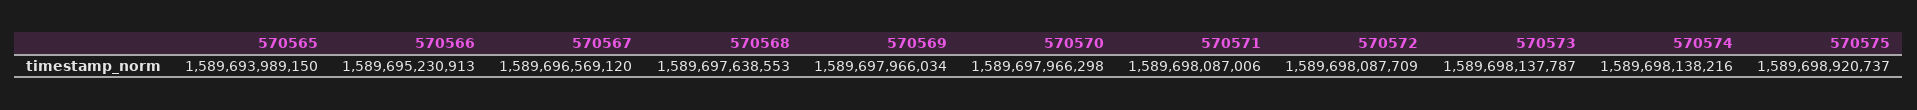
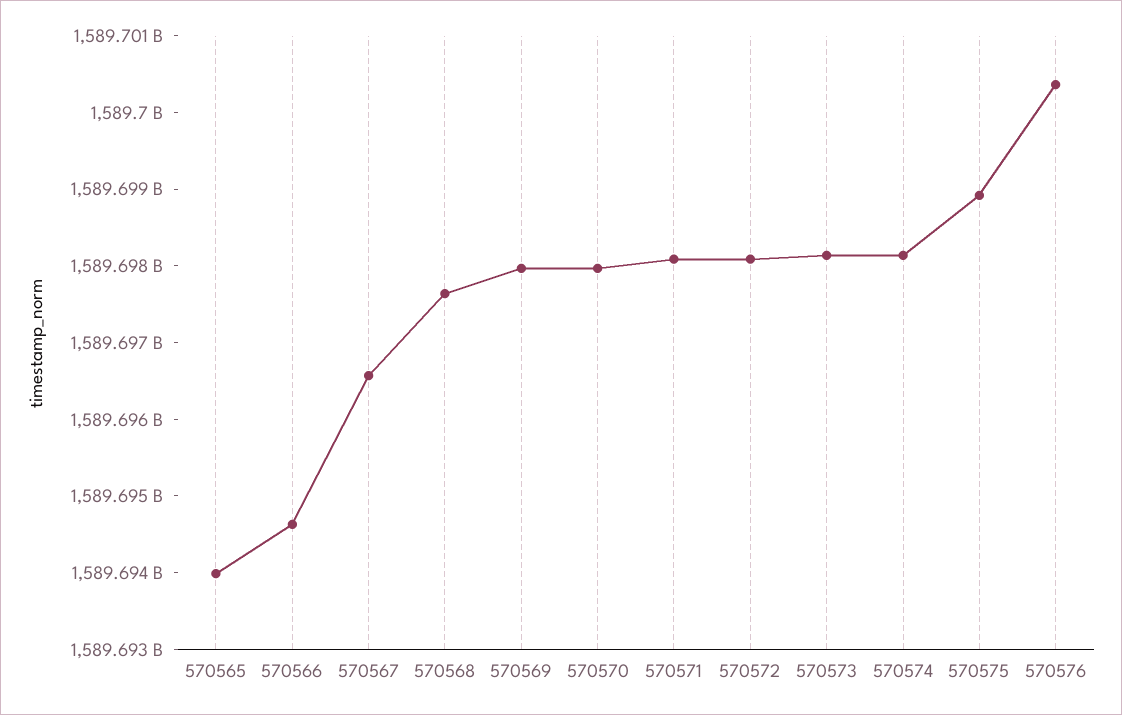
  {
    "570565": 1589693989150,
-   "570566": 1589695230913,
+   "570566": 1589694600000,
    "570567": 1589696569120,
    "570568": 1589697638553,
    "570569": 1589697966034,
    "570570": 1589697966298,
    "570571": 1589698087006,
    "570572": 1589698087709,
    "570573": 1589698137787,
    "570574": 1589698138216,
-   "570575": 1589698920737
+   "570575": 1589698920737,
+   "570576": 1589700400000
  }

